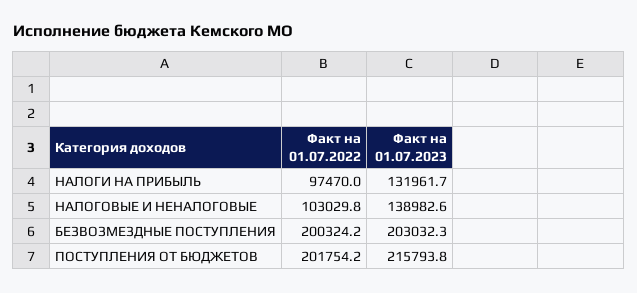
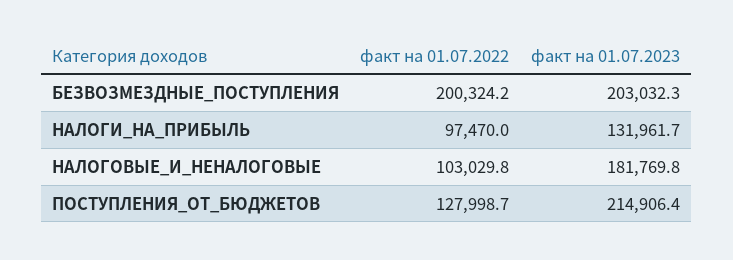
  {
    "Факт на 01.07.2022": {
      "НАЛОГИ НА ПРИБЫЛЬ": 97470,
      "НАЛОГОВЫЕ И НЕНАЛОГОВЫЕ": 103029.8,
      "БЕЗВОЗМЕЗДНЫЕ ПОСТУПЛЕНИЯ": 200324.2,
-     "ПОСТУПЛЕНИЯ ОТ БЮДЖЕТОВ": 201754.2
+     "ПОСТУПЛЕНИЯ ОТ БЮДЖЕТОВ": 127998.7
    },
    "Факт на 01.07.2023": {
      "НАЛОГИ НА ПРИБЫЛЬ": 131961.7,
-     "НАЛОГОВЫЕ И НЕНАЛОГОВЫЕ": 138982.6,
+     "НАЛОГОВЫЕ И НЕНАЛОГОВЫЕ": 181769.8,
      "БЕЗВОЗМЕЗДНЫЕ ПОСТУПЛЕНИЯ": 203032.3,
-     "ПОСТУПЛЕНИЯ ОТ БЮДЖЕТОВ": 215793.8
+     "ПОСТУПЛЕНИЯ ОТ БЮДЖЕТОВ": 214906.4
    }
  }

